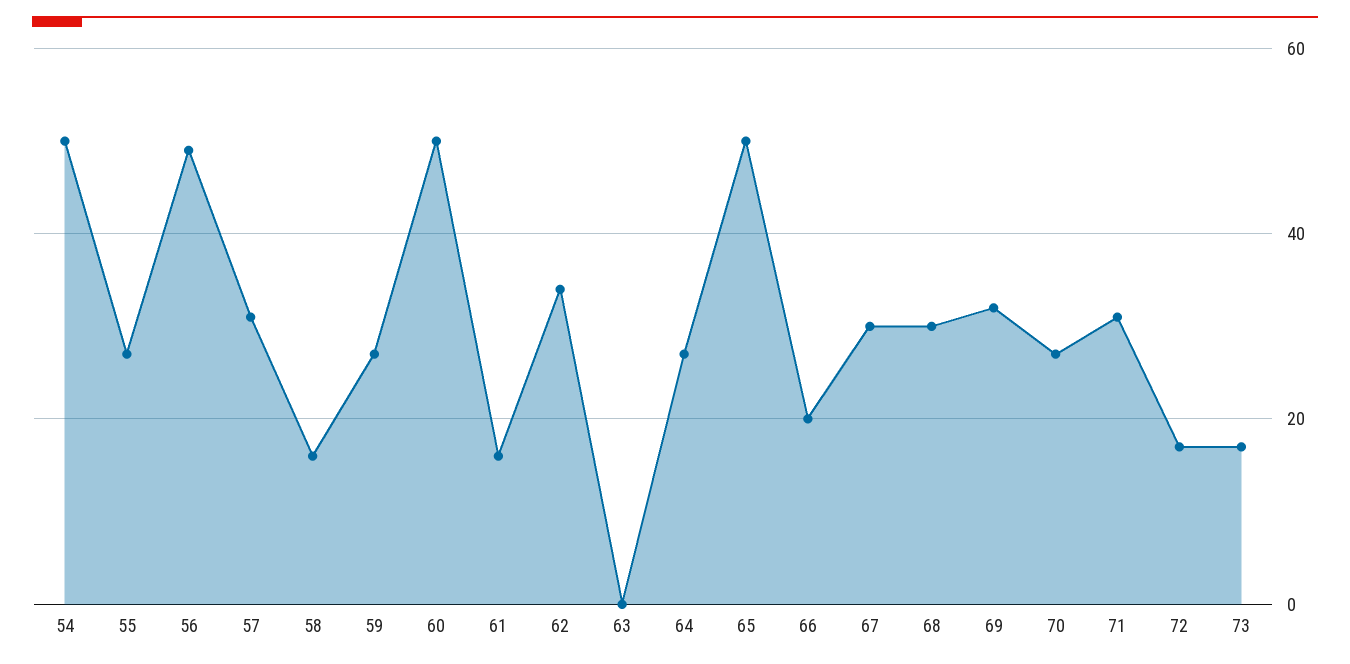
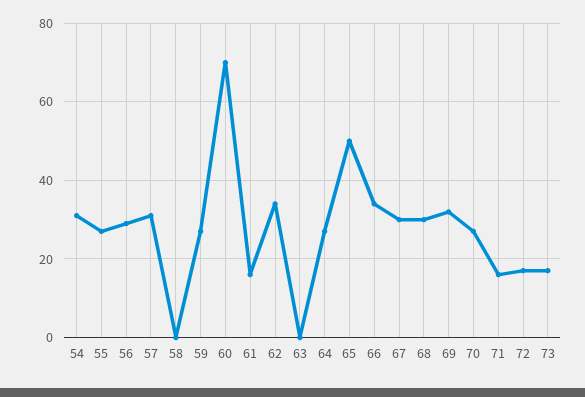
  {
-   "54": 50,
+   "54": 30,
    "55": 25,
-   "56": 50,
+   "56": 30,
    "57": 30,
-   "58": 15,
+   "58": 0,
    "59": 25,
-   "60": 50,
+   "60": 70,
    "61": 15,
    "62": 35,
    "63": 0,
    "64": 25,
    "65": 50,
-   "66": 20,
+   "66": 35,
    "67": 30,
    "68": 30,
    "69": 30,
    "70": 25,
-   "71": 30,
+   "71": 15,
    "72": 15,
    "73": 15
  }

